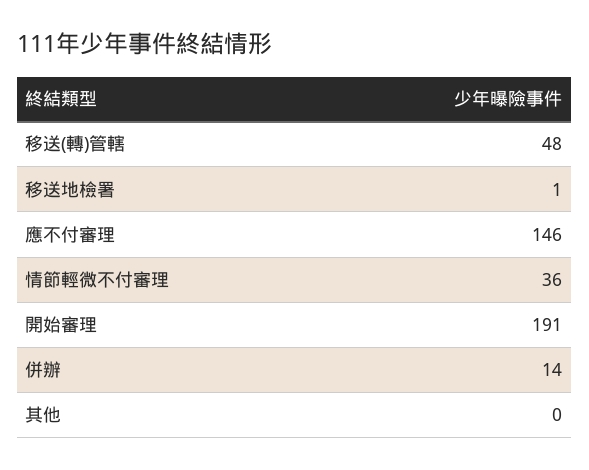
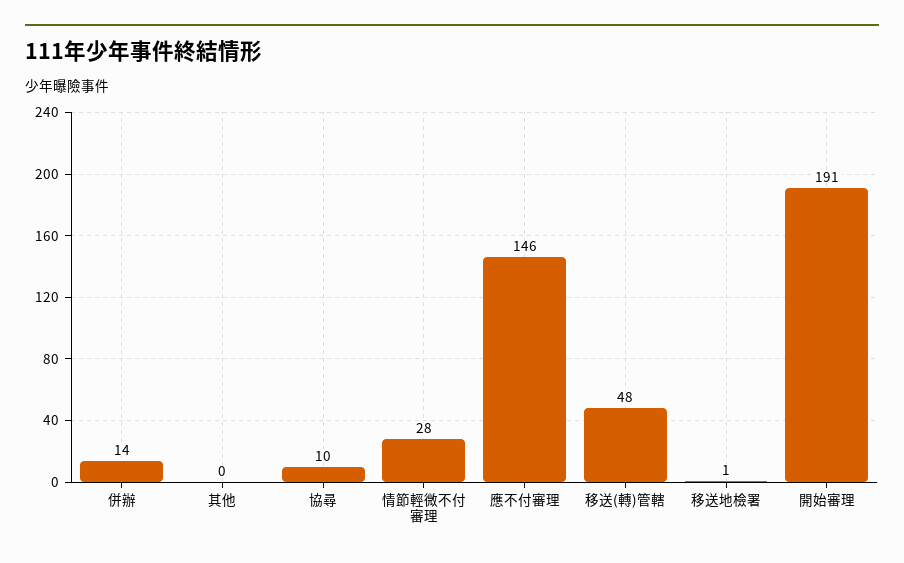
  {
    "移送(轉)管轄": 48,
    "移送地檢署": 1,
    "應不付審理": 146,
-   "情節輕微不付審理": 36,
+   "情節輕微不付審理": 28,
    "開始審理": 191,
    "併辦": 14,
-   "其他": 0
+   "其他": 0,
+   "協尋": 10
  }

